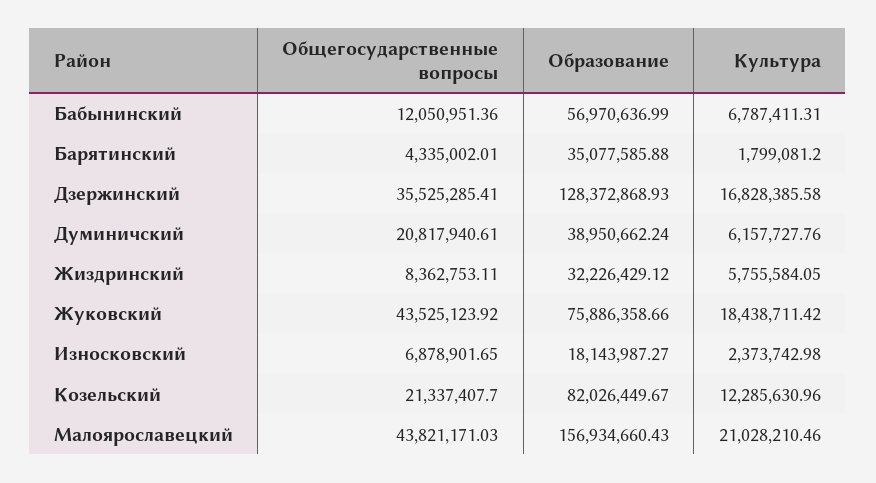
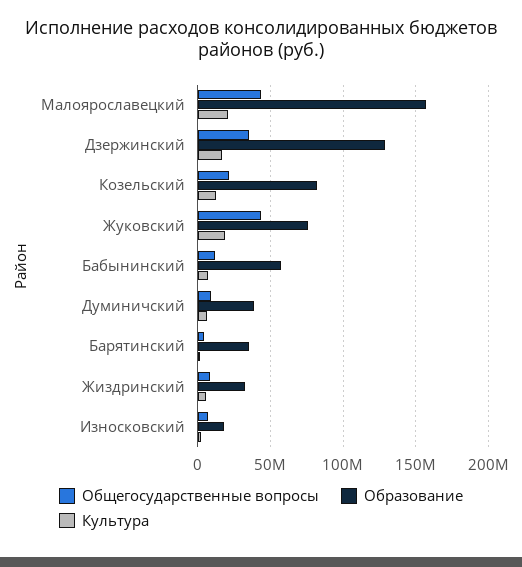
  {
    "Общегосударственные вопросы": {
      "Бабынинский": 12050951.36,
      "Барятинский": 4335002.01,
      "Дзержинский": 35525285.41,
-     "Думиничский": 20817940.61,
+     "Думиничский": 10000000,
      "Жиздринский": 8362753.11,
      "Жуковский": 43525123.92,
      "Износковский": 6878901.65,
      "Козельский": 21337407.7,
      "Малоярославецкий": 43821171.03
    },
    "Образование": {
      "Бабынинский": 56970636.99,
      "Барятинский": 35077585.88,
      "Дзержинский": 128372868.93,
      "Думиничский": 38950662.24,
      "Жиздринский": 32226429.12,
      "Жуковский": 75886358.66,
      "Износковский": 18143987.27,
      "Козельский": 82026449.67,
      "Малоярославецкий": 156934660.43
    },
    "Культура": {
      "Бабынинский": 6787411.31,
      "Барятинский": 1799081.2,
      "Дзержинский": 16828385.58,
      "Думиничский": 6157727.76,
      "Жиздринский": 5755584.05,
      "Жуковский": 18438711.42,
      "Износковский": 2373742.98,
      "Козельский": 12285630.96,
      "Малоярославецкий": 21028210.46
    }
  }

